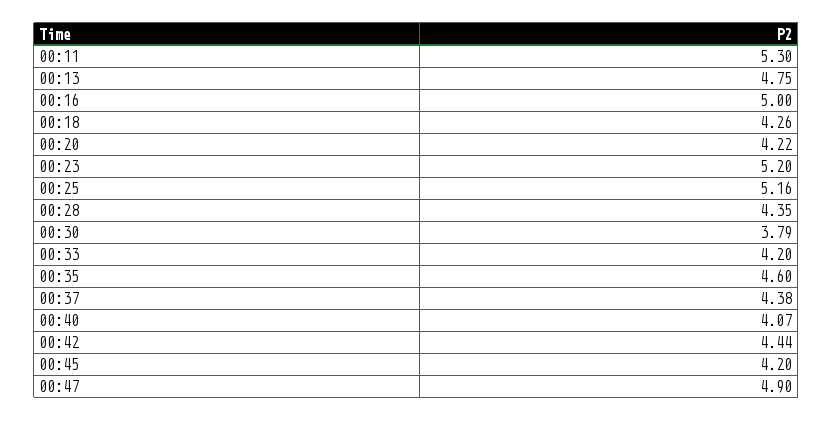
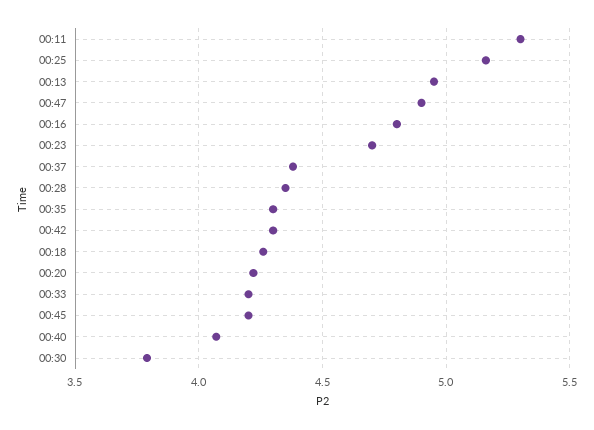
  {
    "00:11": 5.3,
-   "00:13": 4.75,
+   "00:13": 4.95,
-   "00:16": 5,
+   "00:16": 4.8,
    "00:18": 4.26,
    "00:20": 4.22,
-   "00:23": 5.2,
+   "00:23": 4.7,
    "00:25": 5.16,
    "00:28": 4.35,
    "00:30": 3.79,
    "00:33": 4.2,
-   "00:35": 4.6,
+   "00:35": 4.3,
    "00:37": 4.38,
    "00:40": 4.07,
-   "00:42": 4.44,
+   "00:42": 4.3,
    "00:45": 4.2,
    "00:47": 4.9
  }

